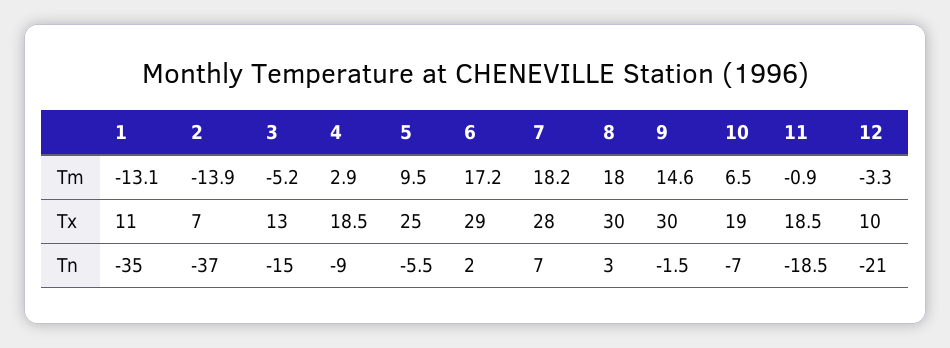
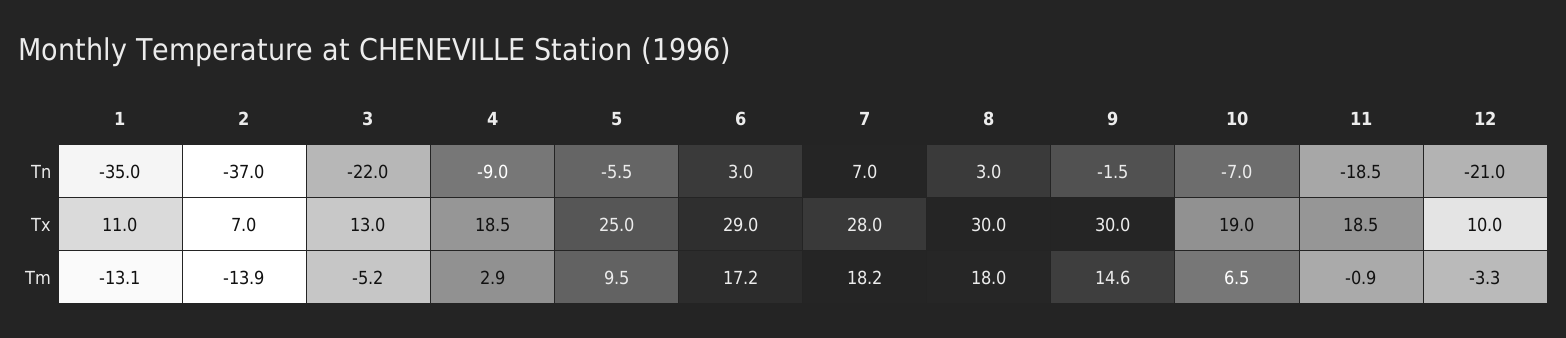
  {
    "1": {
      "Tm": -13.1,
      "Tx": 11,
      "Tn": -35
    },
    "2": {
      "Tm": -13.9,
      "Tx": 7,
      "Tn": -37
    },
    "3": {
      "Tm": -5.2,
      "Tx": 13,
-     "Tn": -15
+     "Tn": -22
    },
    "4": {
      "Tm": 2.9,
      "Tx": 18.5,
      "Tn": -9
    },
    "5": {
      "Tm": 9.5,
      "Tx": 25,
      "Tn": -5.5
    },
    "6": {
      "Tm": 17.2,
      "Tx": 29,
-     "Tn": 2
+     "Tn": 3
    },
    "7": {
      "Tm": 18.2,
      "Tx": 28,
      "Tn": 7
    },
    "8": {
      "Tm": 18,
      "Tx": 30,
      "Tn": 3
    },
    "9": {
      "Tm": 14.6,
      "Tx": 30,
      "Tn": -1.5
    },
    "10": {
      "Tm": 6.5,
      "Tx": 19,
      "Tn": -7
    },
    "11": {
      "Tm": -0.9,
      "Tx": 18.5,
      "Tn": -18.5
    },
    "12": {
      "Tm": -3.3,
      "Tx": 10,
      "Tn": -21
    }
  }

